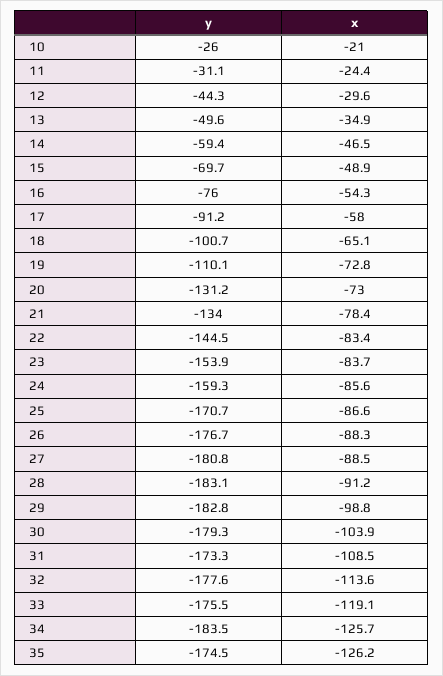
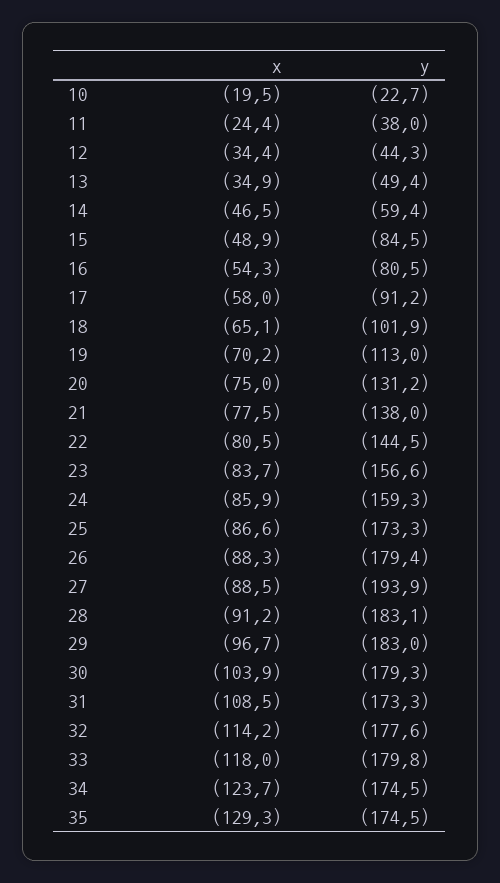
  {
    "y": {
-     "10": -26,
+     "10": -22.7,
-     "11": -31.1,
+     "11": -38,
      "12": -44.3,
-     "13": -49.6,
+     "13": -49.4,
      "14": -59.4,
-     "15": -69.7,
+     "15": -84.5,
-     "16": -76,
+     "16": -80.5,
      "17": -91.2,
-     "18": -100.7,
+     "18": -101.9,
-     "19": -110.1,
+     "19": -113,
      "20": -131.2,
-     "21": -134,
+     "21": -138,
      "22": -144.5,
-     "23": -153.9,
+     "23": -156.6,
      "24": -159.3,
-     "25": -170.7,
+     "25": -173.3,
-     "26": -176.7,
+     "26": -179.4,
-     "27": -180.8,
+     "27": -193.9,
      "28": -183.1,
-     "29": -182.8,
+     "29": -183,
      "30": -179.3,
      "31": -173.3,
      "32": -177.6,
-     "33": -175.5,
+     "33": -179.8,
-     "34": -183.5,
+     "34": -174.5,
      "35": -174.5
    },
    "x": {
-     "10": -21,
+     "10": -19.5,
      "11": -24.4,
-     "12": -29.6,
+     "12": -34.4,
      "13": -34.9,
      "14": -46.5,
      "15": -48.9,
      "16": -54.3,
      "17": -58,
      "18": -65.1,
-     "19": -72.8,
+     "19": -70.2,
-     "20": -73,
+     "20": -75,
-     "21": -78.4,
+     "21": -77.5,
-     "22": -83.4,
+     "22": -80.5,
      "23": -83.7,
-     "24": -85.6,
+     "24": -85.9,
      "25": -86.6,
      "26": -88.3,
      "27": -88.5,
      "28": -91.2,
-     "29": -98.8,
+     "29": -96.7,
      "30": -103.9,
      "31": -108.5,
-     "32": -113.6,
+     "32": -114.2,
-     "33": -119.1,
+     "33": -118,
-     "34": -125.7,
+     "34": -123.7,
-     "35": -126.2
+     "35": -129.3
    }
  }

